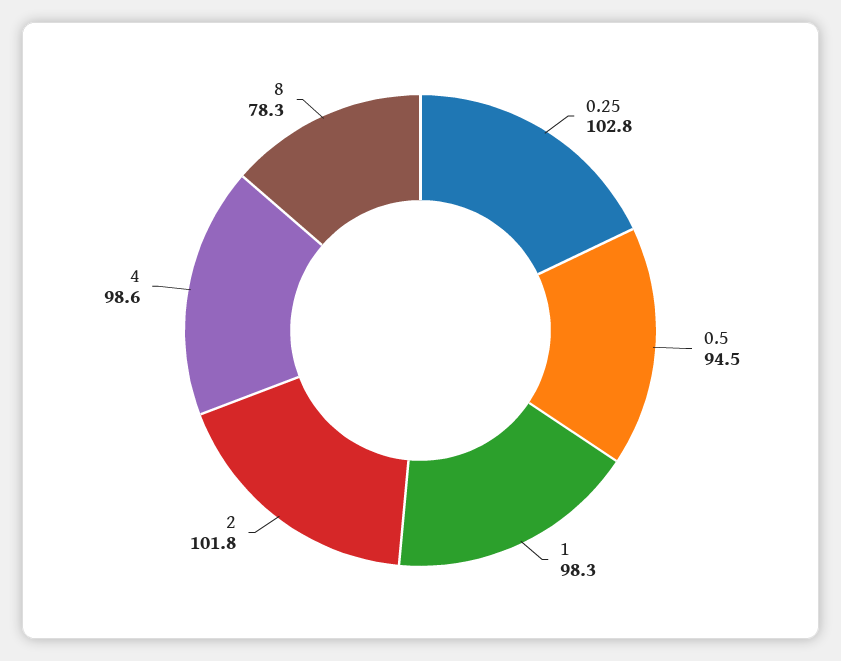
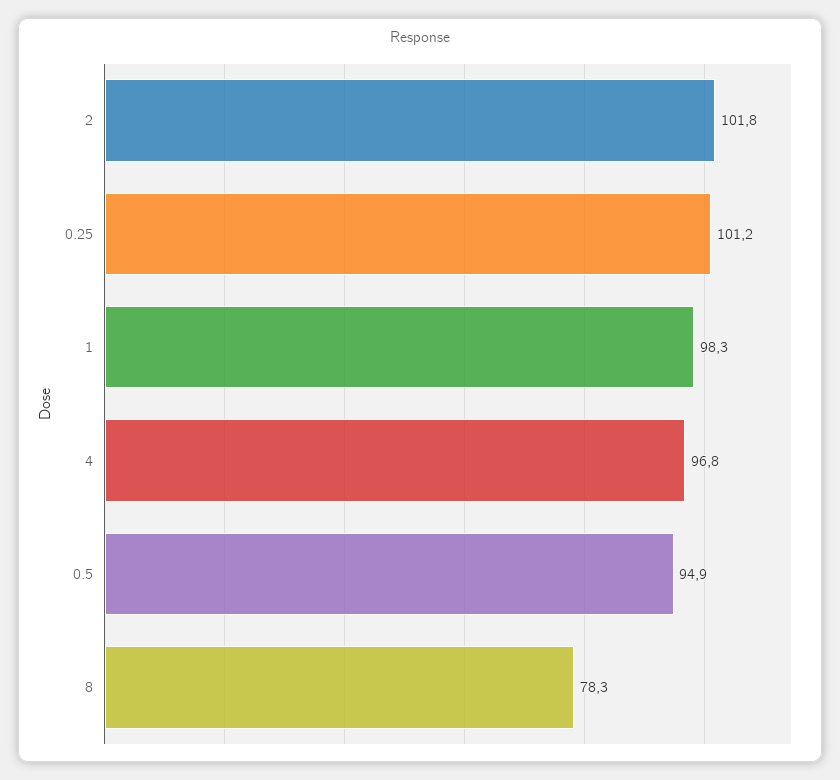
  {
-   "0.25": 102.8,
+   "0.25": 101.2,
-   "0.5": 94.5,
+   "0.5": 94.9,
    "1": 98.3,
    "2": 101.8,
-   "4": 98.6,
+   "4": 96.8,
    "8": 78.3
  }

